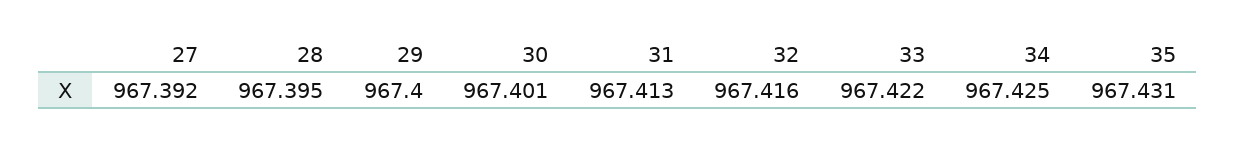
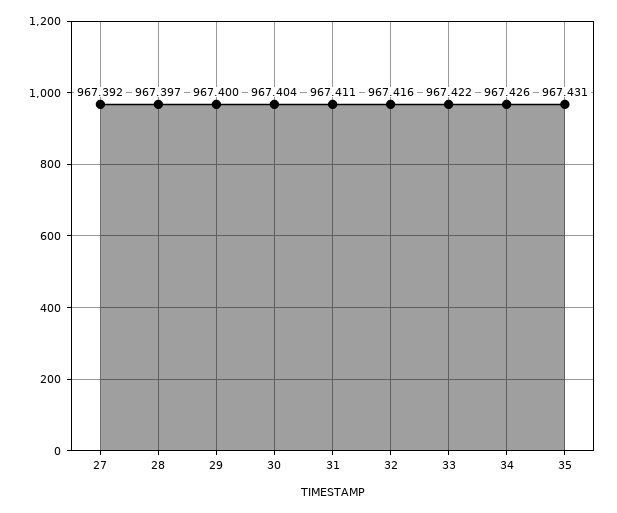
  {
    "27": 967.392,
-   "28": 967.395,
+   "28": 967.397,
    "29": 967.4,
-   "30": 967.401,
+   "30": 967.404,
-   "31": 967.413,
+   "31": 967.411,
    "32": 967.416,
    "33": 967.422,
-   "34": 967.425,
+   "34": 967.426,
    "35": 967.431
  }

